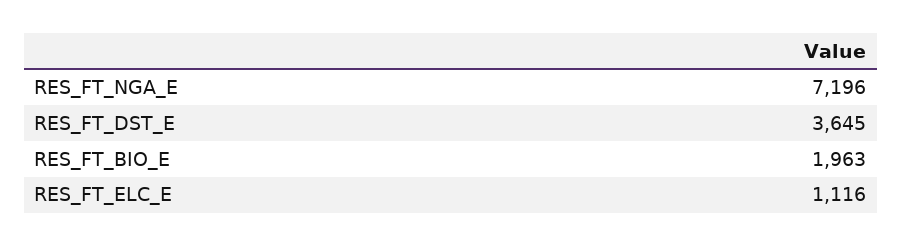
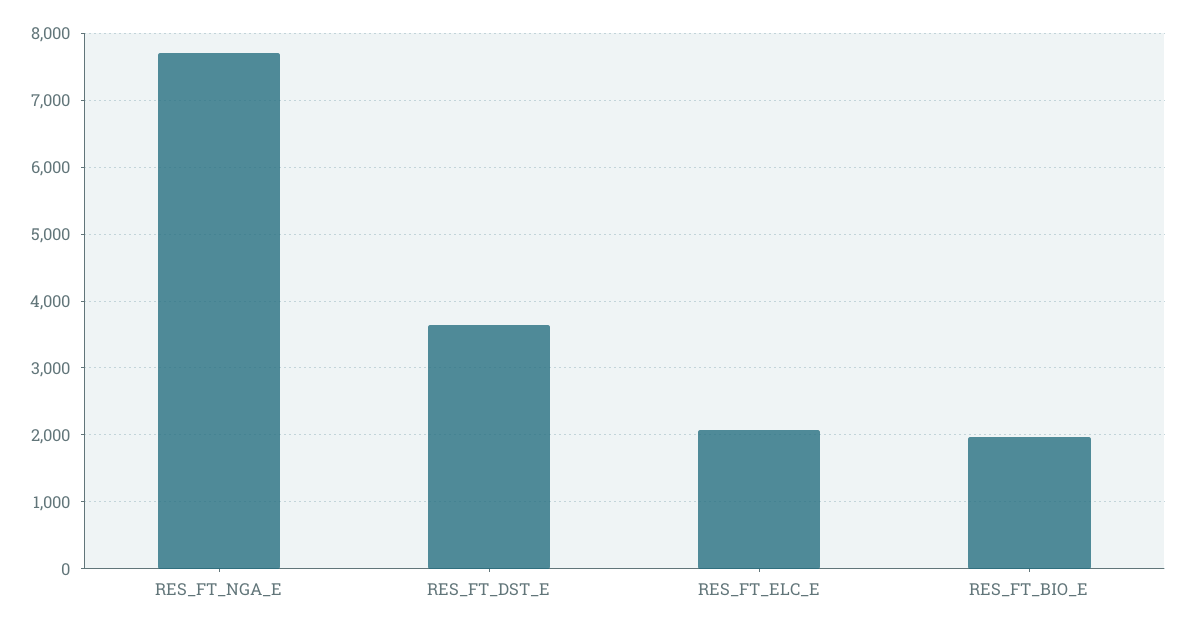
  {
-   "RES_FT_NGA_E": 7196,
+   "RES_FT_NGA_E": 7700,
    "RES_FT_DST_E": 3645,
    "RES_FT_BIO_E": 1963,
-   "RES_FT_ELC_E": 1116
+   "RES_FT_ELC_E": 2100
  }

